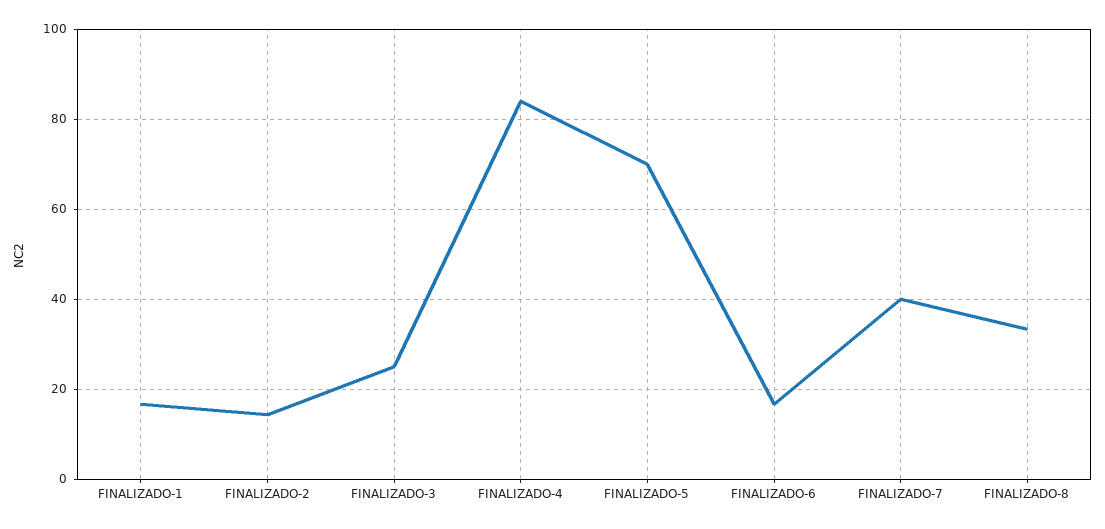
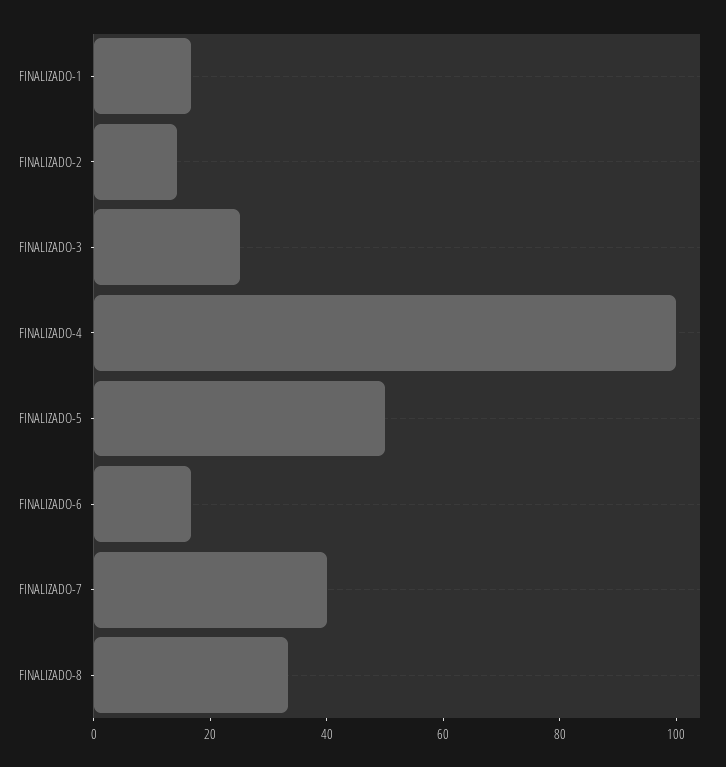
  {
    "FINALIZADO-1": 16,
    "FINALIZADO-2": 14,
    "FINALIZADO-3": 26,
-   "FINALIZADO-4": 84,
+   "FINALIZADO-4": 100,
-   "FINALIZADO-5": 70,
+   "FINALIZADO-5": 50,
    "FINALIZADO-6": 16,
    "FINALIZADO-7": 40,
    "FINALIZADO-8": 34
  }

